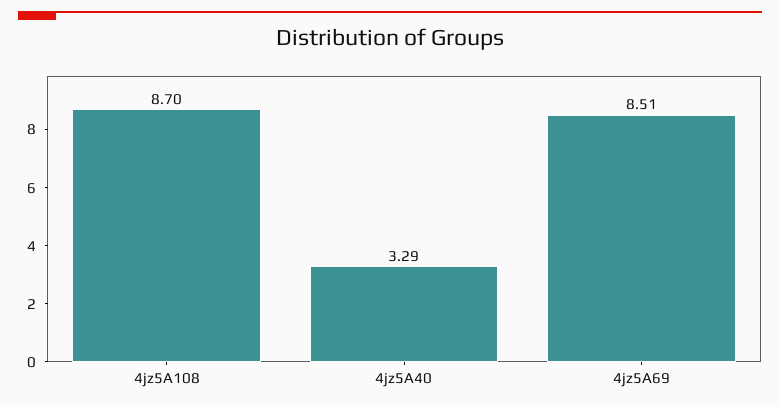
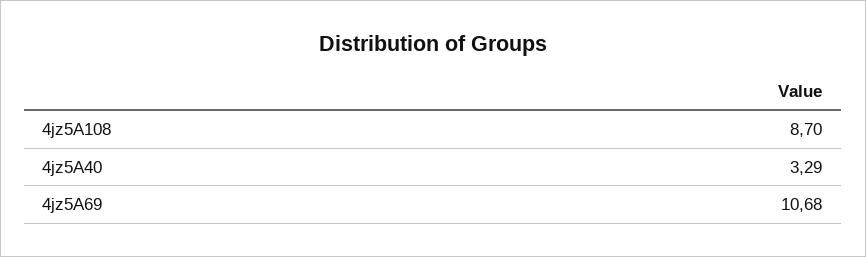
  {
    "4jz5A108": 8.7,
    "4jz5A40": 3.29,
-   "4jz5A69": 8.51
+   "4jz5A69": 10.68
  }

